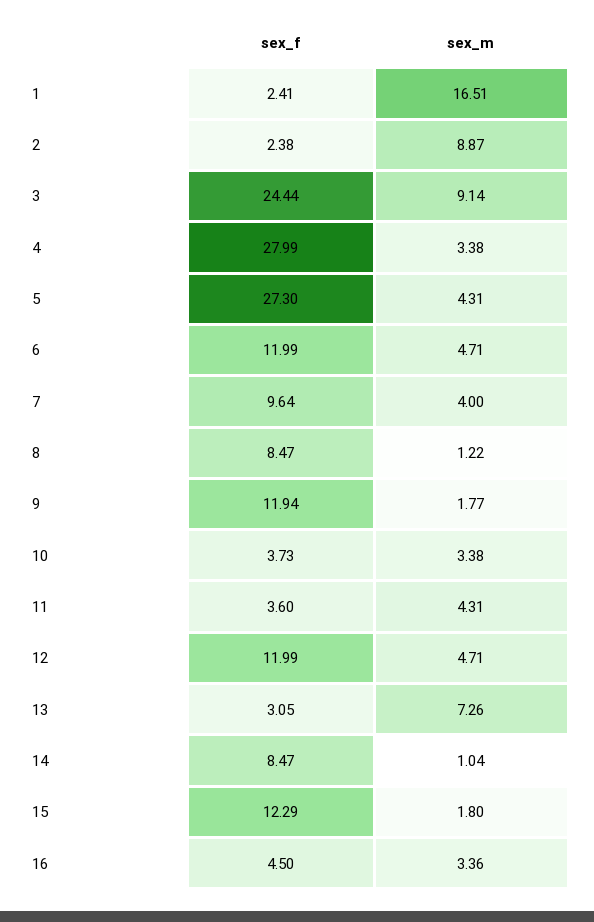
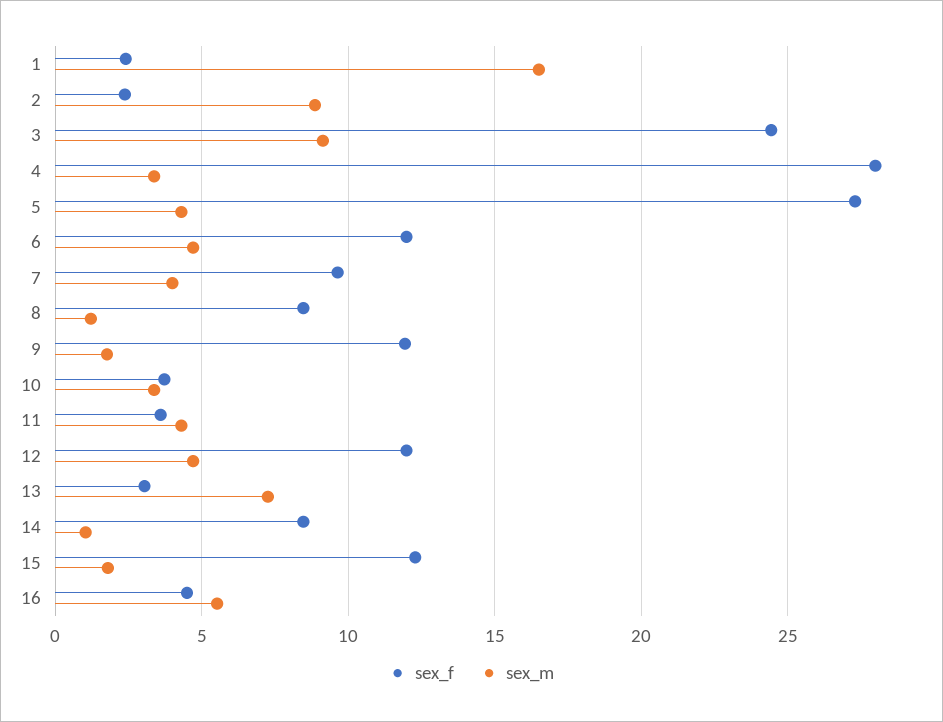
  {
    "sex_f": {
      "1": 2.41,
      "2": 2.38,
      "3": 24.44,
      "4": 27.99,
      "5": 27.3,
      "6": 11.99,
      "7": 9.64,
      "8": 8.47,
      "9": 11.94,
      "10": 3.73,
      "11": 3.6,
      "12": 11.99,
      "13": 3.05,
      "14": 8.47,
      "15": 12.29,
      "16": 4.5
    },
    "sex_m": {
      "1": 16.51,
      "2": 8.87,
      "3": 9.14,
      "4": 3.38,
      "5": 4.31,
      "6": 4.71,
      "7": 4,
      "8": 1.22,
      "9": 1.77,
      "10": 3.38,
      "11": 4.31,
      "12": 4.71,
      "13": 7.26,
      "14": 1.04,
      "15": 1.8,
-     "16": 3.36
+     "16": 5.5
    }
  }

